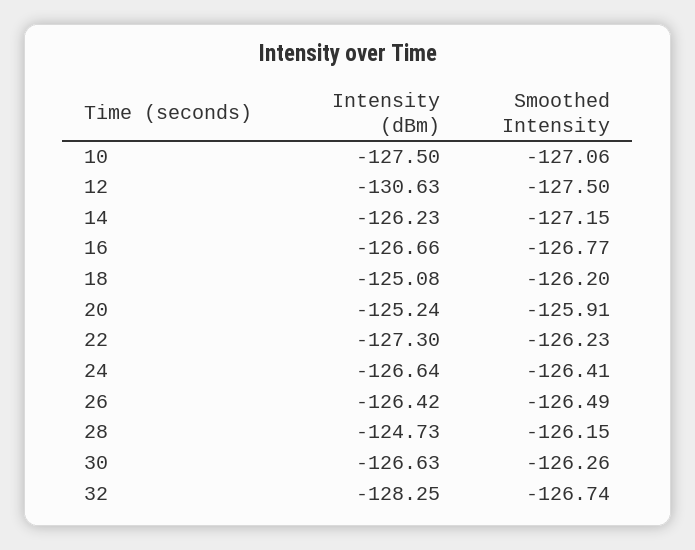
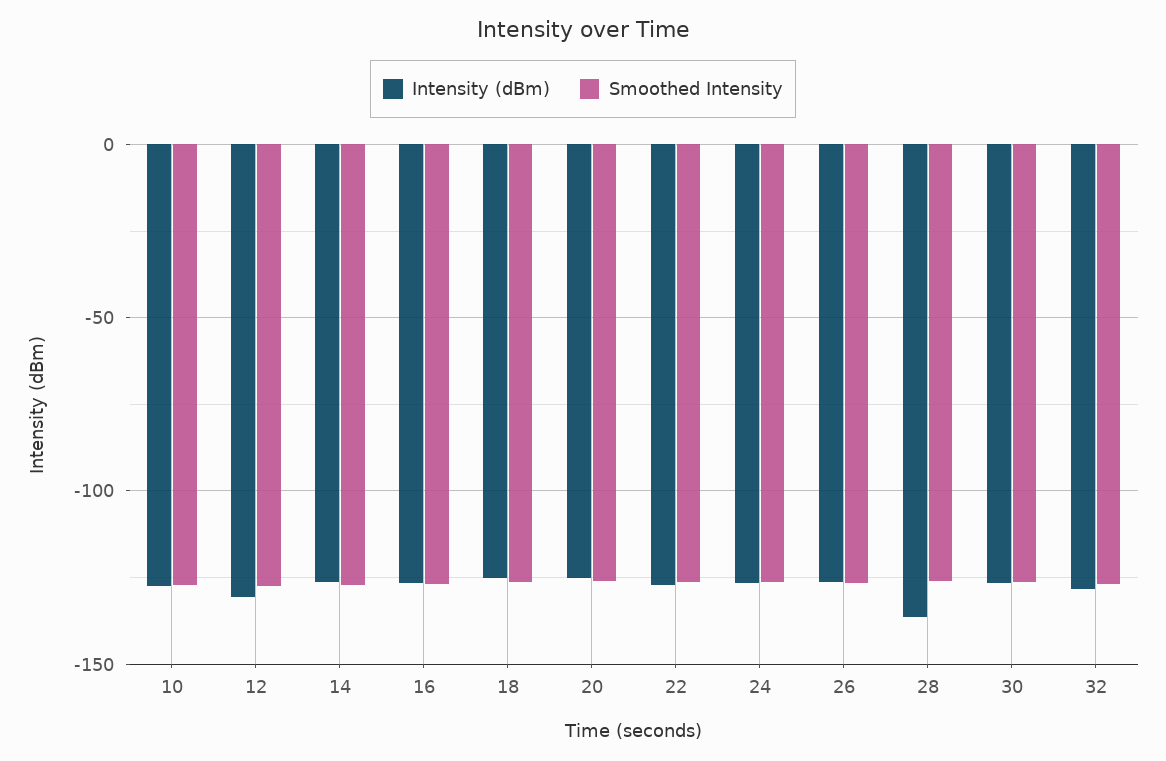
  {
    "Intensity (dBm)": {
      "10": -127.5,
      "12": -130.63,
      "14": -126.23,
      "16": -126.66,
      "18": -125.08,
      "20": -125.24,
      "22": -127.3,
      "24": -126.64,
      "26": -126.42,
-     "28": -124.73,
+     "28": -135,
      "30": -126.63,
      "32": -128.25
    },
    "Smoothed Intensity": {
      "10": -127.06,
      "12": -127.5,
      "14": -127.15,
      "16": -126.77,
      "18": -126.2,
      "20": -125.91,
      "22": -126.23,
      "24": -126.41,
      "26": -126.49,
      "28": -126.15,
      "30": -126.26,
      "32": -126.74
    }
  }

